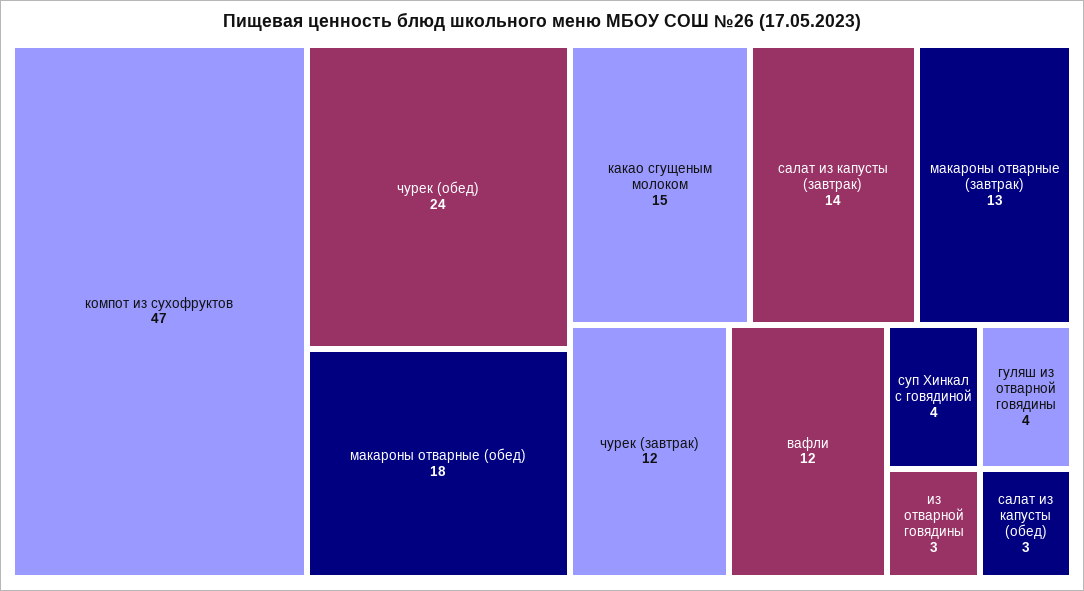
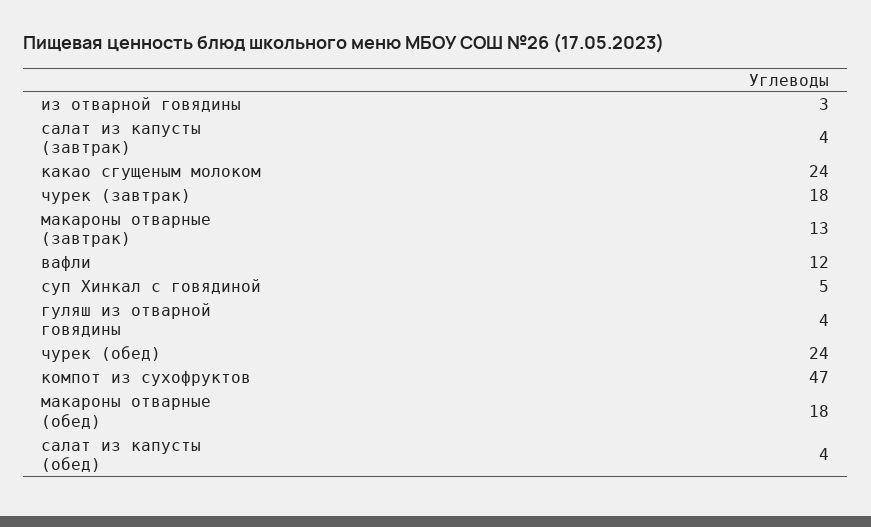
  {
    "компот из сухофруктов": 47,
    "чурек (обед)": 24,
    "макароны отварные (обед)": 18,
-   "какао сгущеным молоком": 15,
+   "какао сгущеным молоком": 24,
-   "салат из капусты (завтрак)": 14,
+   "салат из капусты (завтрак)": 4,
    "макароны отварные (завтрак)": 13,
-   "чурек (завтрак)": 12,
+   "чурек (завтрак)": 18,
    "вафли": 12,
-   "суп Хинкал с говядиной": 4,
+   "суп Хинкал с говядиной": 5,
    "гуляш из отварной говядины": 4,
    "из отварной говядины": 3,
-   "салат из капусты (обед)": 3
+   "салат из капусты (обед)": 4
  }

